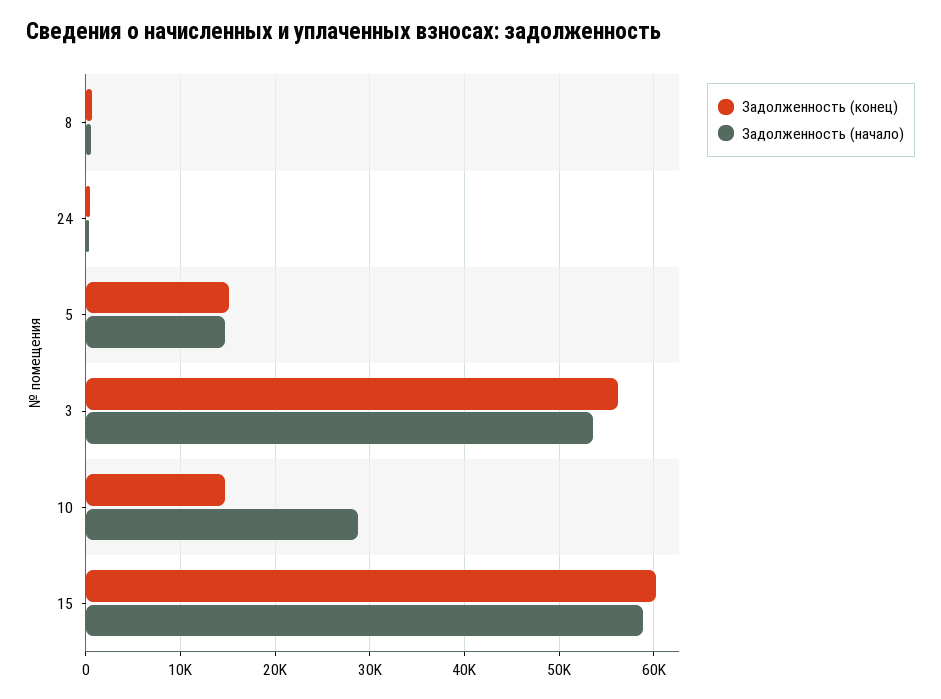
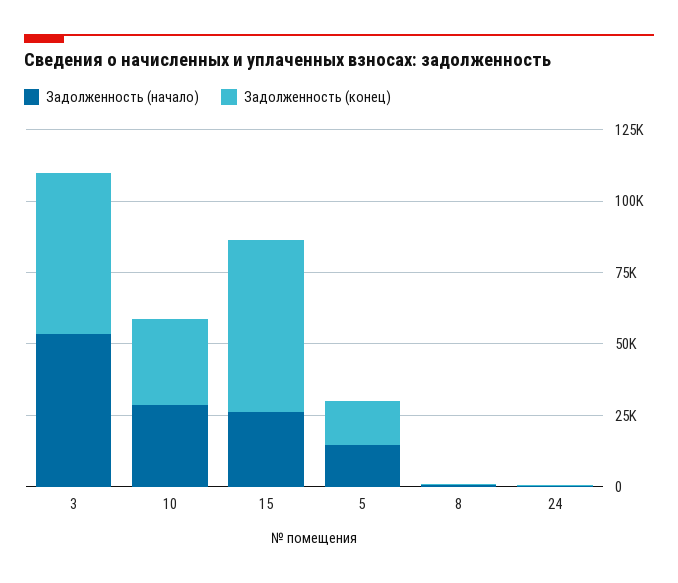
  {
    "Задолженность (конец)": {
      "8": 1000,
      "24": 0,
      "5": 15000,
      "3": 56000,
-     "10": 15000,
+     "10": 30000,
      "15": 60000
    },
    "Задолженность (начало)": {
      "8": 1000,
      "24": 0,
      "5": 15000,
      "3": 54000,
      "10": 29000,
-     "15": 59000
+     "15": 25000
    }
  }

